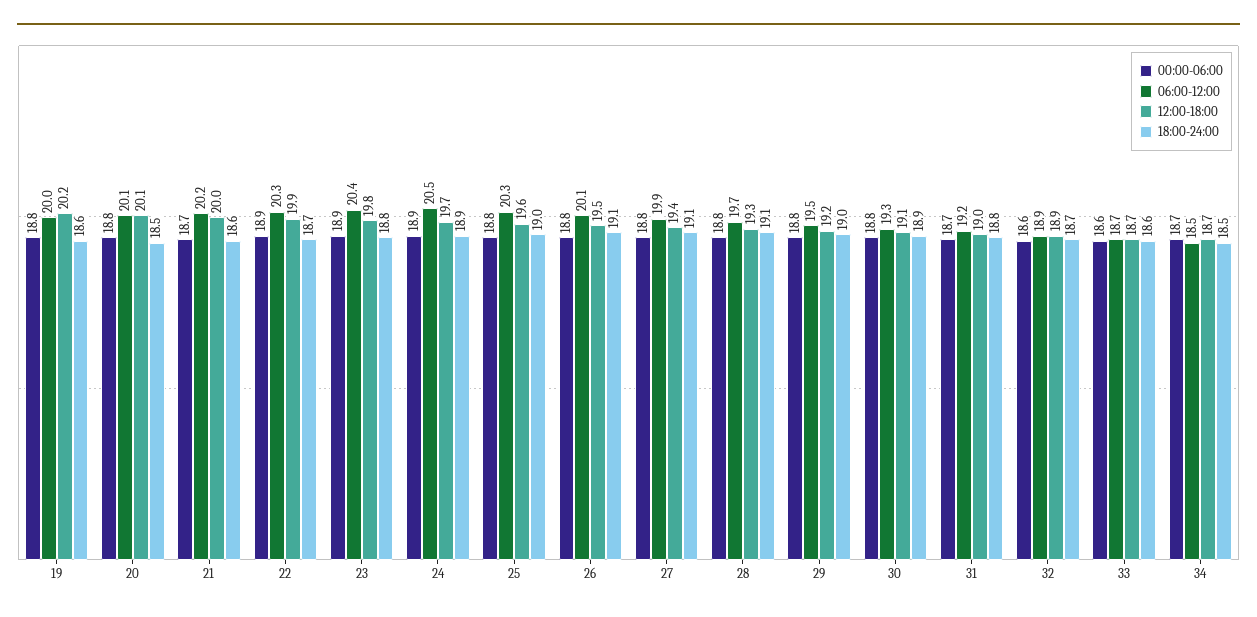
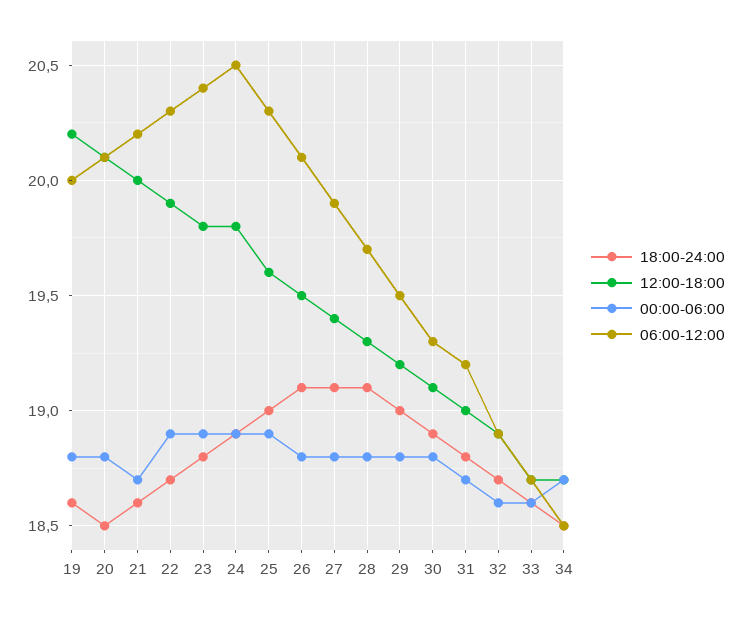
  {
    "00:00-06:00": {
      "19": 18.8,
      "20": 18.8,
      "21": 18.7,
      "22": 18.9,
      "23": 18.9,
      "24": 18.9,
-     "25": 18.8,
+     "25": 18.9,
      "26": 18.8,
      "27": 18.8,
      "28": 18.8,
      "29": 18.8,
      "30": 18.8,
      "31": 18.7,
      "32": 18.6,
      "33": 18.6,
      "34": 18.7
    },
    "06:00-12:00": {
      "19": 20,
      "20": 20.1,
      "21": 20.2,
      "22": 20.3,
      "23": 20.4,
      "24": 20.5,
      "25": 20.3,
      "26": 20.1,
      "27": 19.9,
      "28": 19.7,
      "29": 19.5,
      "30": 19.3,
      "31": 19.2,
      "32": 18.9,
      "33": 18.7,
      "34": 18.5
    },
    "12:00-18:00": {
      "19": 20.2,
      "20": 20.1,
      "21": 20,
      "22": 19.9,
      "23": 19.8,
-     "24": 19.7,
+     "24": 19.8,
      "25": 19.6,
      "26": 19.5,
      "27": 19.4,
      "28": 19.3,
      "29": 19.2,
      "30": 19.1,
      "31": 19,
      "32": 18.9,
      "33": 18.7,
      "34": 18.7
    },
    "18:00-24:00": {
      "19": 18.6,
      "20": 18.5,
      "21": 18.6,
      "22": 18.7,
      "23": 18.8,
      "24": 18.9,
      "25": 19,
      "26": 19.1,
      "27": 19.1,
      "28": 19.1,
      "29": 19,
      "30": 18.9,
      "31": 18.8,
      "32": 18.7,
      "33": 18.6,
      "34": 18.5
    }
  }

